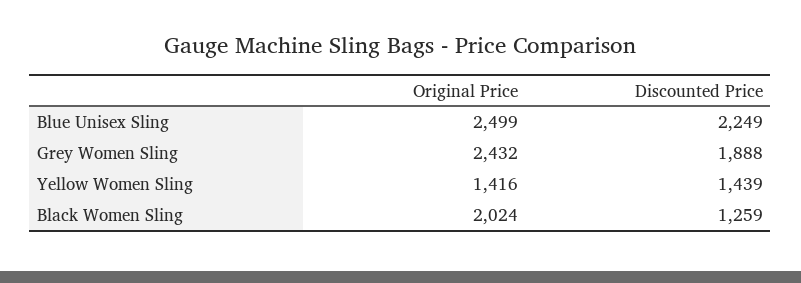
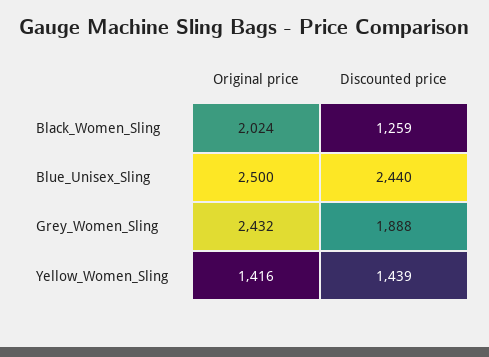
  {
    "Original Price": {
-     "Blue Unisex Sling": 2499,
+     "Blue Unisex Sling": 2500,
      "Grey Women Sling": 2432,
      "Yellow Women Sling": 1416,
      "Black Women Sling": 2024
    },
    "Discounted Price": {
-     "Blue Unisex Sling": 2249,
+     "Blue Unisex Sling": 2440,
      "Grey Women Sling": 1888,
      "Yellow Women Sling": 1439,
      "Black Women Sling": 1259
    }
  }

